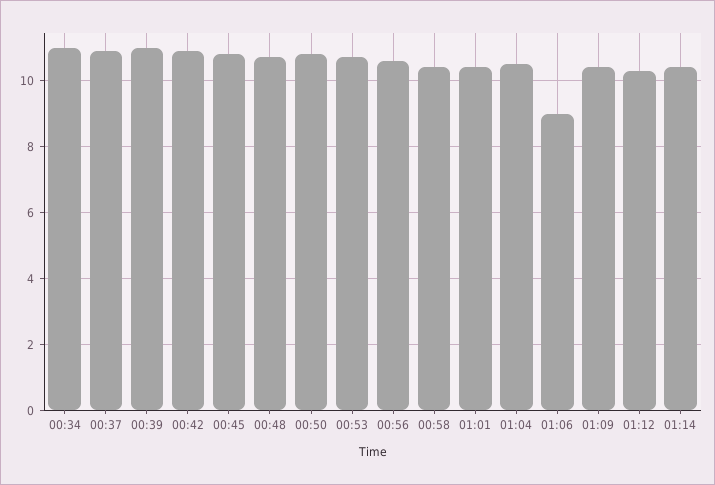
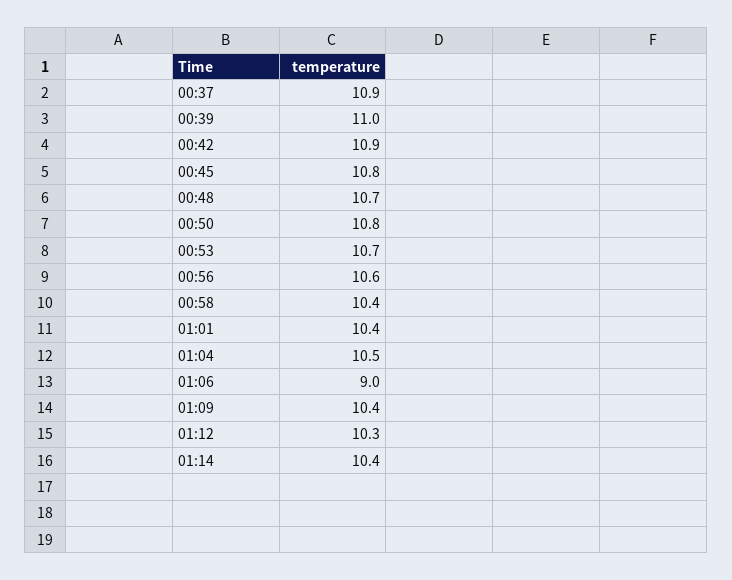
  {
-   "00:34": 11,
    "00:37": 10.9,
    "00:39": 11,
    "00:42": 10.9,
    "00:45": 10.8,
    "00:48": 10.7,
    "00:50": 10.8,
    "00:53": 10.7,
    "00:56": 10.6,
    "00:58": 10.4,
    "01:01": 10.4,
    "01:04": 10.5,
    "01:06": 9,
    "01:09": 10.4,
    "01:12": 10.3,
    "01:14": 10.4
  }

